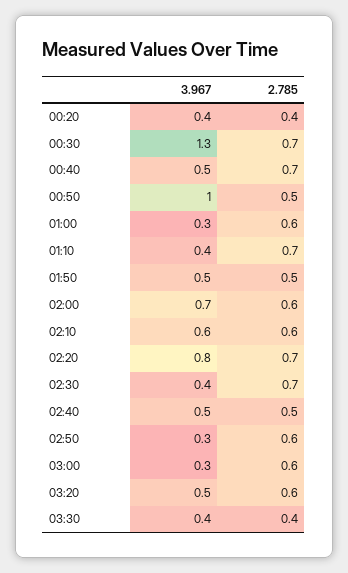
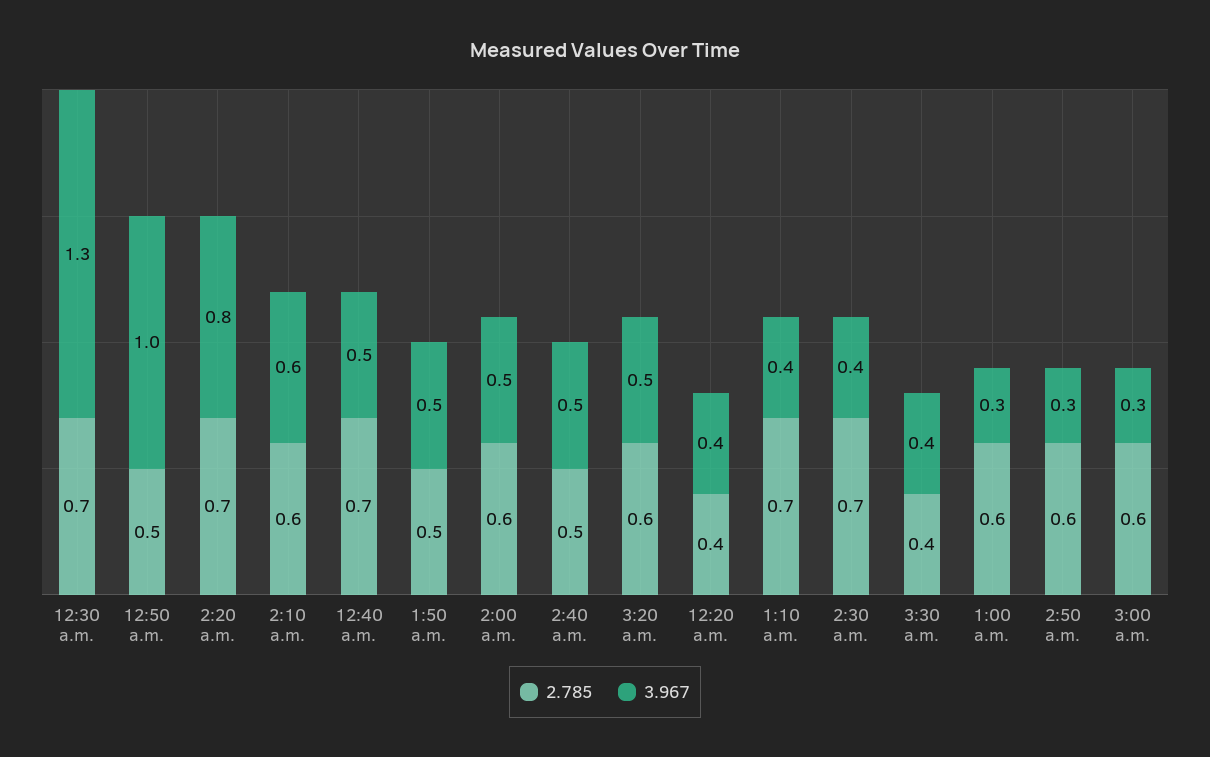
  {
    "3.967": {
      "00:20": 0.4,
      "00:30": 1.3,
      "00:40": 0.5,
      "00:50": 1,
      "01:00": 0.3,
      "01:10": 0.4,
      "01:50": 0.5,
-     "02:00": 0.7,
+     "02:00": 0.5,
      "02:10": 0.6,
      "02:20": 0.8,
      "02:30": 0.4,
      "02:40": 0.5,
      "02:50": 0.3,
      "03:00": 0.3,
      "03:20": 0.5,
      "03:30": 0.4
    },
    "2.785": {
      "00:20": 0.4,
      "00:30": 0.7,
      "00:40": 0.7,
      "00:50": 0.5,
      "01:00": 0.6,
      "01:10": 0.7,
      "01:50": 0.5,
      "02:00": 0.6,
      "02:10": 0.6,
      "02:20": 0.7,
      "02:30": 0.7,
      "02:40": 0.5,
      "02:50": 0.6,
      "03:00": 0.6,
      "03:20": 0.6,
      "03:30": 0.4
    }
  }

